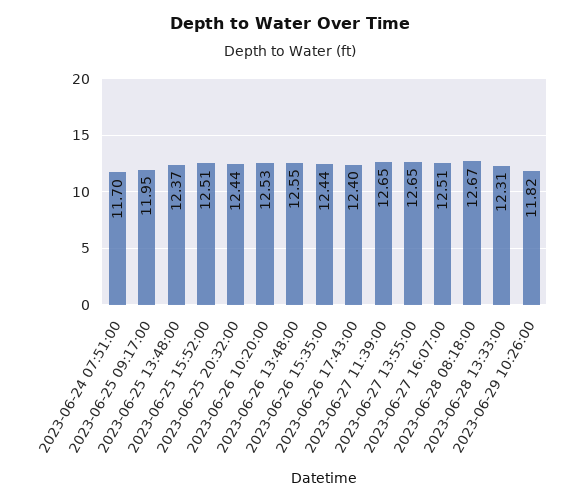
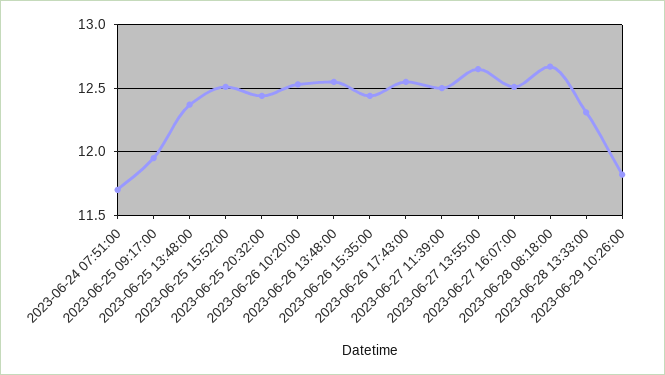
  {
    "2023-06-24 07:51:00": 11.7,
    "2023-06-25 09:17:00": 11.95,
    "2023-06-25 13:48:00": 12.37,
    "2023-06-25 15:52:00": 12.51,
    "2023-06-25 20:32:00": 12.44,
    "2023-06-26 10:20:00": 12.53,
    "2023-06-26 13:48:00": 12.55,
    "2023-06-26 15:35:00": 12.44,
-   "2023-06-26 17:43:00": 12.4,
+   "2023-06-26 17:43:00": 12.55,
-   "2023-06-27 11:39:00": 12.65,
+   "2023-06-27 11:39:00": 12.5,
    "2023-06-27 13:55:00": 12.65,
    "2023-06-27 16:07:00": 12.51,
    "2023-06-28 08:18:00": 12.67,
    "2023-06-28 13:33:00": 12.31,
    "2023-06-29 10:26:00": 11.82
  }

